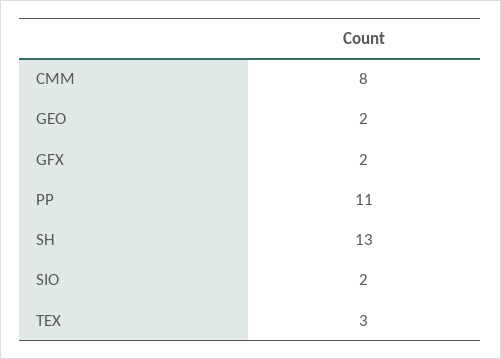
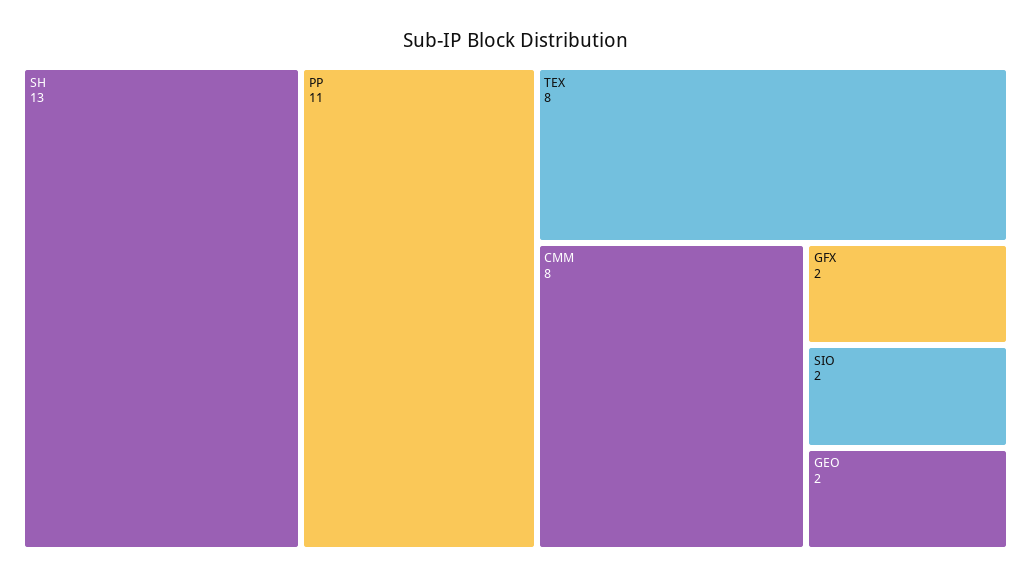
  {
    "CMM": 8,
    "GEO": 2,
    "GFX": 2,
    "PP": 11,
    "SH": 13,
    "SIO": 2,
-   "TEX": 3
+   "TEX": 8
  }

